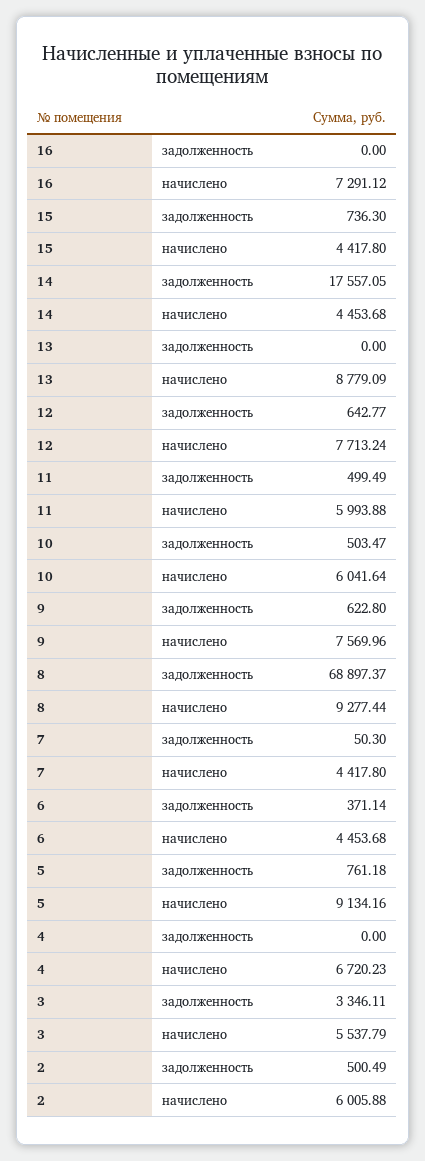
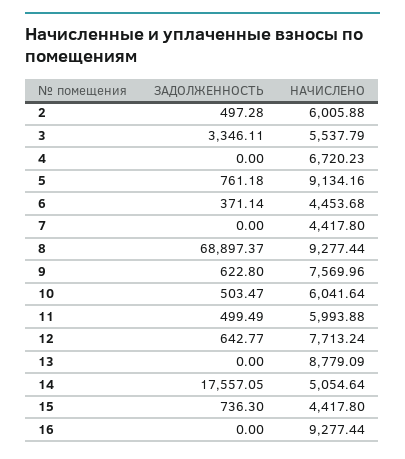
  {
    "16": {
      "задолженность": 0,
-     "начислено": 7291.12
+     "начислено": 9277.44
    },
    "15": {
      "задолженность": 736.3,
      "начислено": 4417.8
    },
    "14": {
      "задолженность": 17557.05,
-     "начислено": 4453.68
+     "начислено": 5054.64
    },
    "13": {
      "задолженность": 0,
      "начислено": 8779.09
    },
    "12": {
      "задолженность": 642.77,
      "начислено": 7713.24
    },
    "11": {
      "задолженность": 499.49,
      "начислено": 5993.88
    },
    "10": {
      "задолженность": 503.47,
      "начислено": 6041.64
    },
    "9": {
      "задолженность": 622.8,
      "начислено": 7569.96
    },
    "8": {
      "задолженность": 68897.37,
      "начислено": 9277.44
    },
    "7": {
-     "задолженность": 50.3,
+     "задолженность": 0,
      "начислено": 4417.8
    },
    "6": {
      "задолженность": 371.14,
      "начислено": 4453.68
    },
    "5": {
      "задолженность": 761.18,
      "начислено": 9134.16
    },
    "4": {
      "задолженность": 0,
      "начислено": 6720.23
    },
    "3": {
      "задолженность": 3346.11,
      "начислено": 5537.79
    },
    "2": {
-     "задолженность": 500.49,
+     "задолженность": 497.28,
      "начислено": 6005.88
    }
  }

